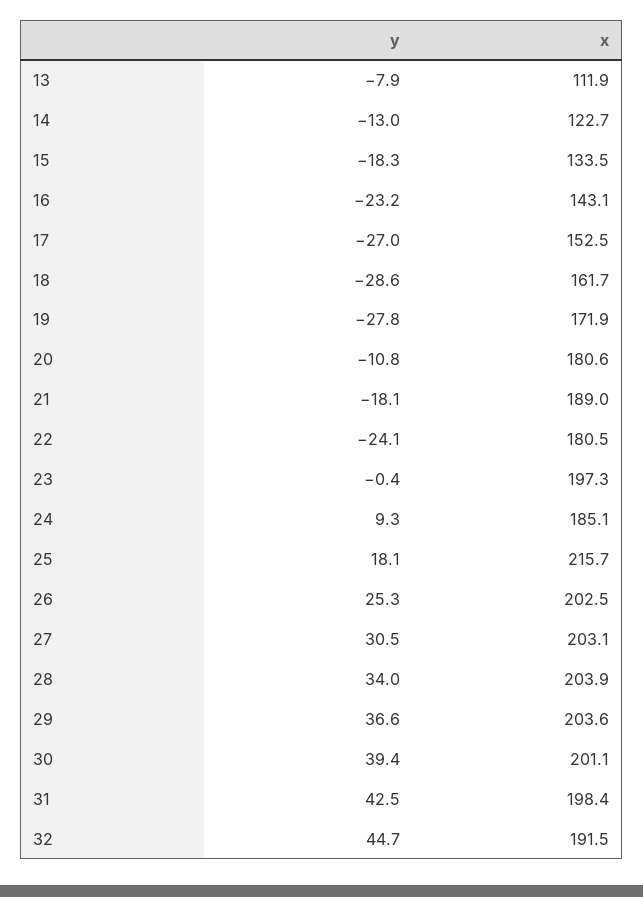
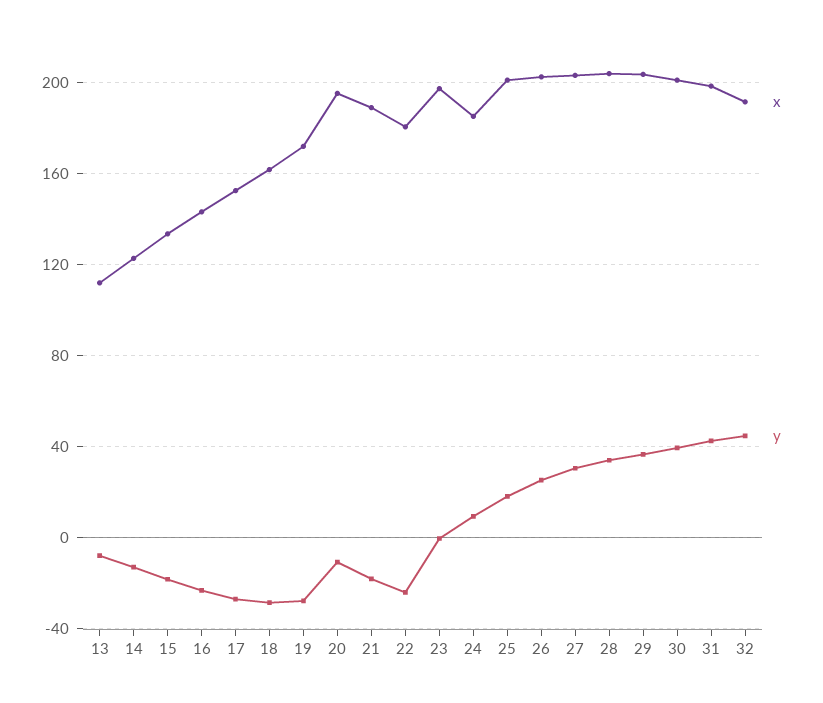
  {
    "y": {
      "13": -7.9,
      "14": -13,
      "15": -18.3,
      "16": -23.2,
      "17": -27,
      "18": -28.6,
      "19": -27.8,
      "20": -10.8,
      "21": -18.1,
      "22": -24.1,
      "23": -0.4,
      "24": 9.3,
      "25": 18.1,
      "26": 25.3,
      "27": 30.5,
      "28": 34,
      "29": 36.6,
      "30": 39.4,
      "31": 42.5,
      "32": 44.7
    },
    "x": {
      "13": 111.9,
      "14": 122.7,
      "15": 133.5,
      "16": 143.1,
      "17": 152.5,
      "18": 161.7,
      "19": 171.9,
-     "20": 180.6,
+     "20": 195,
      "21": 189,
      "22": 180.5,
      "23": 197.3,
      "24": 185.1,
-     "25": 215.7,
+     "25": 200,
      "26": 202.5,
      "27": 203.1,
      "28": 203.9,
      "29": 203.6,
      "30": 201.1,
      "31": 198.4,
      "32": 191.5
    }
  }

